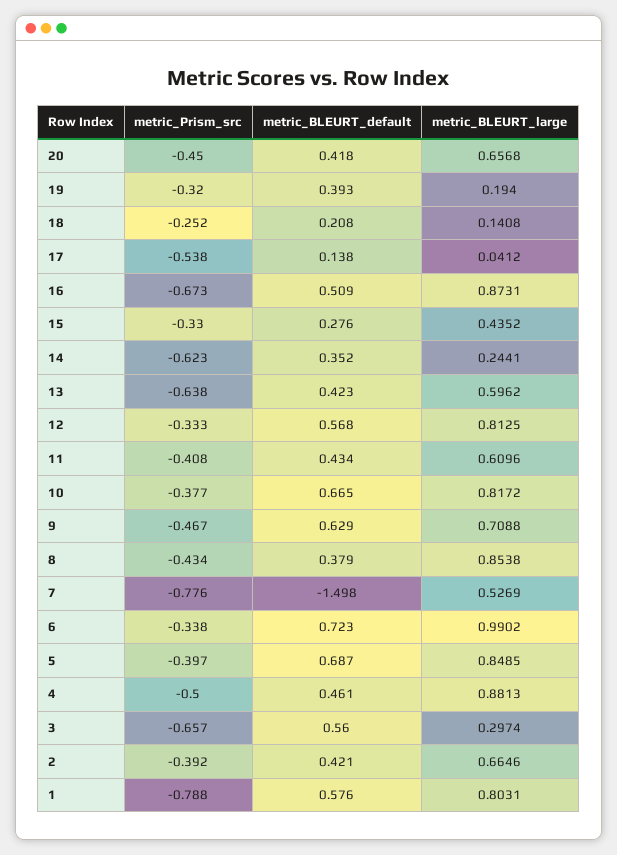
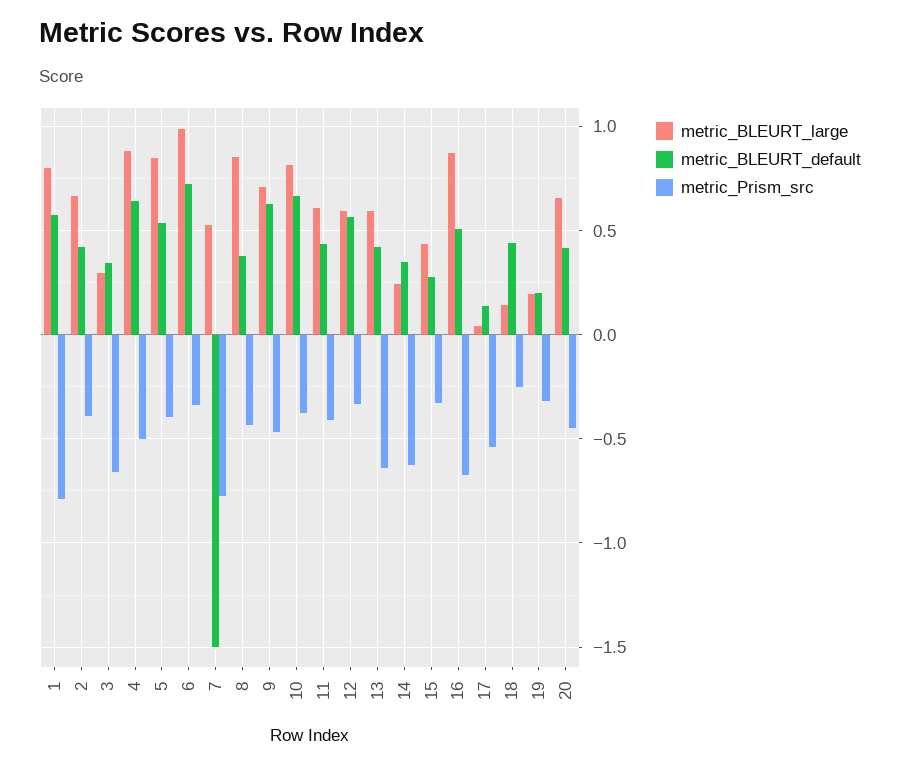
  {
    "metric_Prism_src": {
      "20": -0.45,
      "19": -0.32,
      "18": -0.252,
      "17": -0.538,
      "16": -0.673,
      "15": -0.33,
      "14": -0.623,
      "13": -0.638,
      "12": -0.333,
      "11": -0.408,
      "10": -0.377,
      "9": -0.467,
      "8": -0.434,
      "7": -0.776,
      "6": -0.338,
      "5": -0.397,
      "4": -0.5,
      "3": -0.657,
      "2": -0.392,
      "1": -0.788
    },
    "metric_BLEURT_default": {
      "20": 0.418,
-     "19": 0.393,
+     "19": 0.2,
-     "18": 0.208,
+     "18": 0.45,
      "17": 0.138,
      "16": 0.509,
      "15": 0.276,
      "14": 0.352,
      "13": 0.423,
      "12": 0.568,
      "11": 0.434,
      "10": 0.665,
      "9": 0.629,
      "8": 0.379,
      "7": -1.498,
      "6": 0.723,
-     "5": 0.687,
+     "5": 0.55,
-     "4": 0.461,
+     "4": 0.65,
-     "3": 0.56,
+     "3": 0.35,
      "2": 0.421,
      "1": 0.576
    },
    "metric_BLEURT_large": {
      "20": 0.6568,
      "19": 0.194,
      "18": 0.1408,
      "17": 0.0412,
      "16": 0.8731,
      "15": 0.4352,
      "14": 0.2441,
      "13": 0.5962,
-     "12": 0.8125,
+     "12": 0.6,
      "11": 0.6096,
      "10": 0.8172,
      "9": 0.7088,
      "8": 0.8538,
      "7": 0.5269,
      "6": 0.9902,
      "5": 0.8485,
      "4": 0.8813,
      "3": 0.2974,
      "2": 0.6646,
      "1": 0.8031
    }
  }

